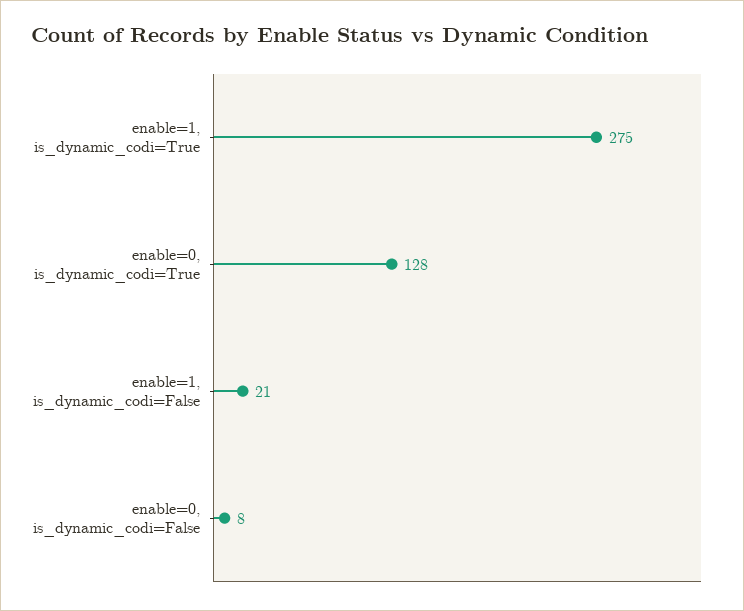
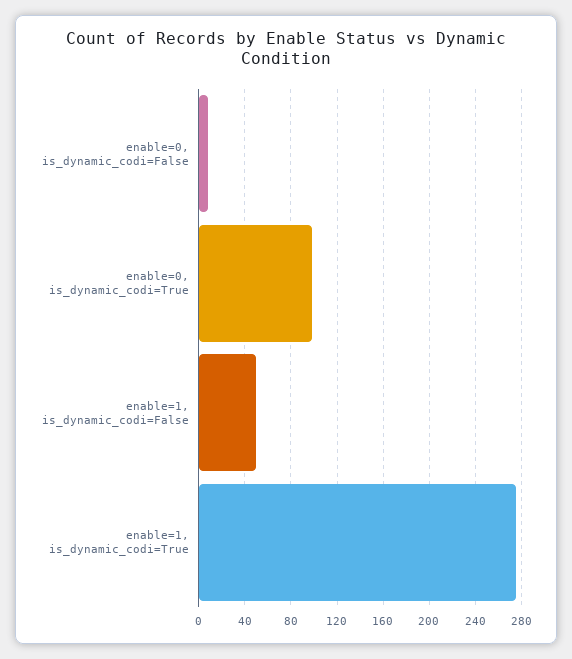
  {
    "enable=1, is_dynamic_codi=True": 275,
-   "enable=0, is_dynamic_codi=True": 128,
+   "enable=0, is_dynamic_codi=True": 100,
-   "enable=1, is_dynamic_codi=False": 21,
+   "enable=1, is_dynamic_codi=False": 50,
    "enable=0, is_dynamic_codi=False": 8
  }

